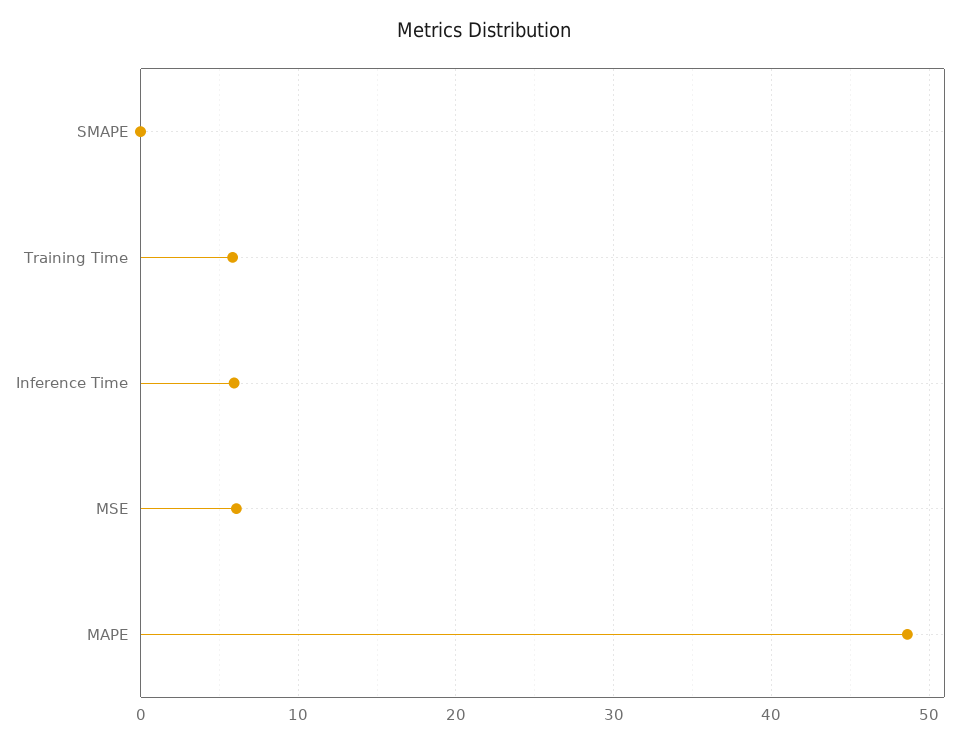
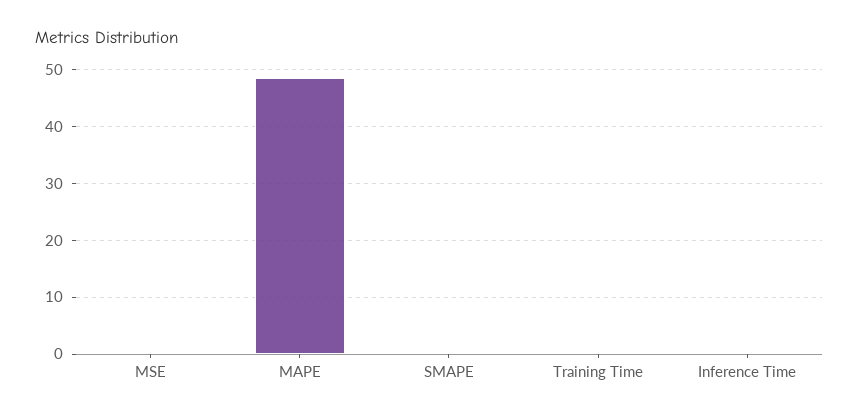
  {
    "SMAPE": 0,
-   "Training Time": 6,
+   "Training Time": 0,
-   "Inference Time": 6,
+   "Inference Time": 0,
-   "MSE": 6,
+   "MSE": 0,
    "MAPE": 49
  }

